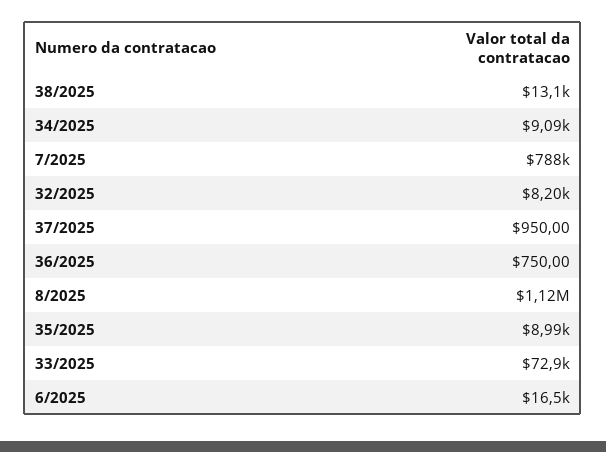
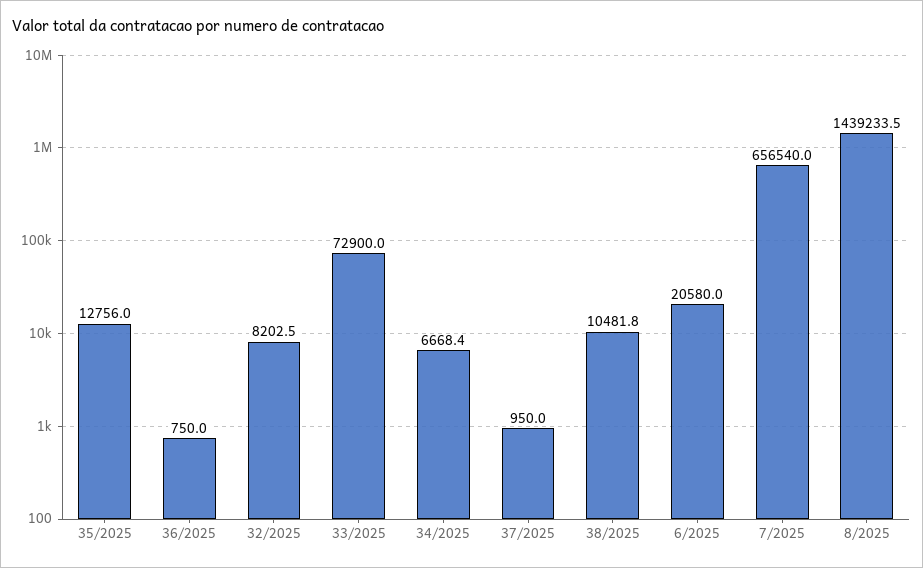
  {
-   "38/2025": 13100,
+   "38/2025": 10481.8,
-   "34/2025": 9090,
+   "34/2025": 6668.4,
-   "7/2025": 788000,
+   "7/2025": 656540,
    "32/2025": 8202.5,
    "37/2025": 950,
    "36/2025": 750,
-   "8/2025": 1120000,
+   "8/2025": 1439233.5,
-   "35/2025": 8990,
+   "35/2025": 12756,
    "33/2025": 72900,
-   "6/2025": 16500
+   "6/2025": 20580
  }

